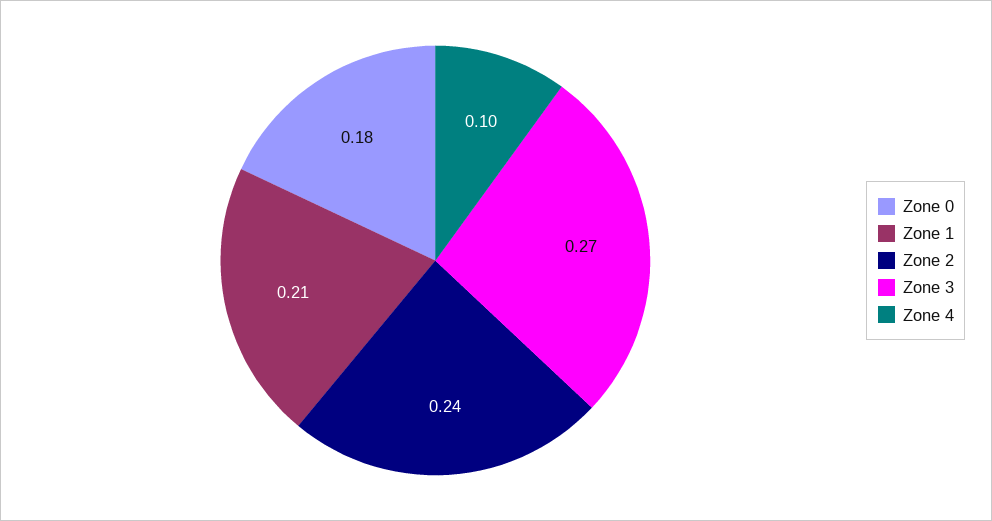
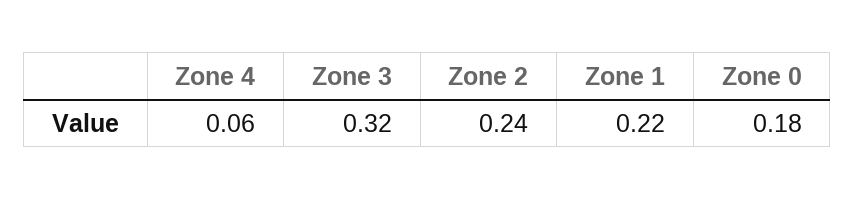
  {
    "Zone 0": 0.18,
-   "Zone 1": 0.21,
+   "Zone 1": 0.22,
    "Zone 2": 0.24,
-   "Zone 3": 0.27,
+   "Zone 3": 0.32,
-   "Zone 4": 0.1
+   "Zone 4": 0.06
  }

